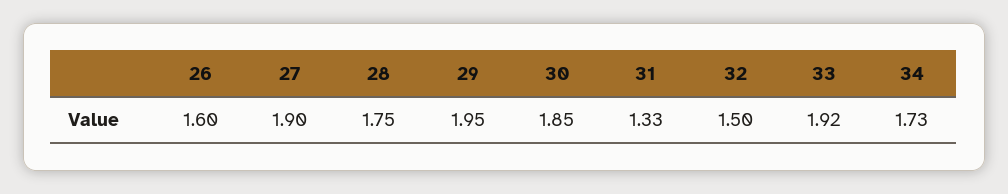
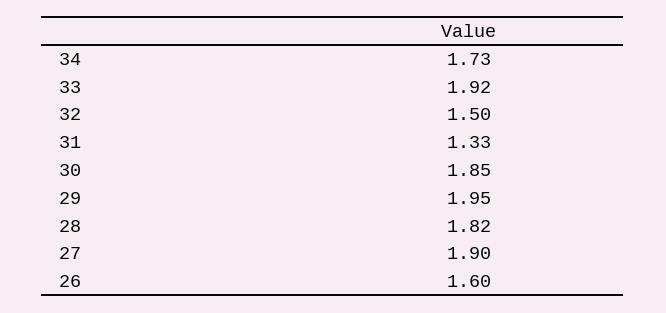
  {
    "26": 1.6,
    "27": 1.9,
-   "28": 1.75,
+   "28": 1.82,
    "29": 1.95,
    "30": 1.85,
    "31": 1.33,
    "32": 1.5,
    "33": 1.92,
    "34": 1.73
  }

